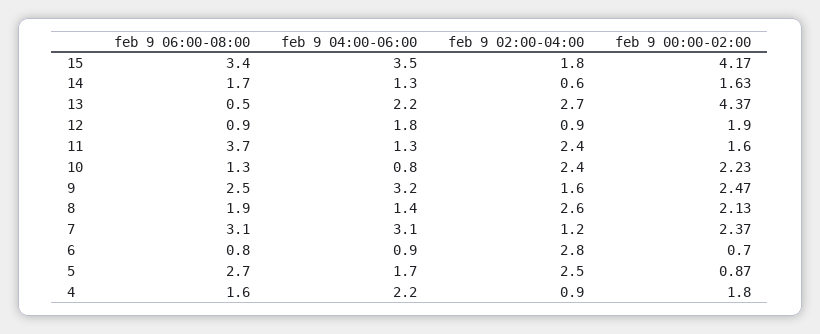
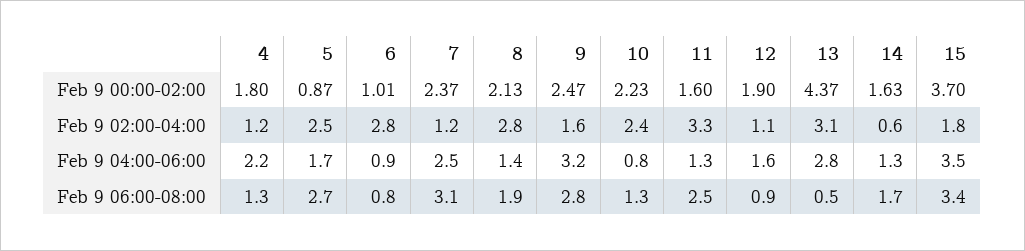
  {
    "feb 9 06:00-08:00": {
      "15": 3.4,
      "14": 1.7,
      "13": 0.5,
      "12": 0.9,
-     "11": 3.7,
+     "11": 2.5,
      "10": 1.3,
-     "9": 2.5,
+     "9": 2.8,
      "8": 1.9,
      "7": 3.1,
      "6": 0.8,
      "5": 2.7,
-     "4": 1.6
+     "4": 1.3
    },
    "feb 9 04:00-06:00": {
      "15": 3.5,
      "14": 1.3,
-     "13": 2.2,
+     "13": 2.8,
-     "12": 1.8,
+     "12": 1.6,
      "11": 1.3,
      "10": 0.8,
      "9": 3.2,
      "8": 1.4,
-     "7": 3.1,
+     "7": 2.5,
      "6": 0.9,
      "5": 1.7,
      "4": 2.2
    },
    "feb 9 02:00-04:00": {
      "15": 1.8,
      "14": 0.6,
-     "13": 2.7,
+     "13": 3.1,
-     "12": 0.9,
+     "12": 1.1,
-     "11": 2.4,
+     "11": 3.3,
      "10": 2.4,
      "9": 1.6,
-     "8": 2.6,
+     "8": 2.8,
      "7": 1.2,
      "6": 2.8,
      "5": 2.5,
-     "4": 0.9
+     "4": 1.2
    },
    "feb 9 00:00-02:00": {
-     "15": 4.17,
+     "15": 3.7,
      "14": 1.63,
      "13": 4.37,
      "12": 1.9,
      "11": 1.6,
      "10": 2.23,
      "9": 2.47,
      "8": 2.13,
      "7": 2.37,
-     "6": 0.7,
+     "6": 1.01,
      "5": 0.87,
      "4": 1.8
    }
  }

